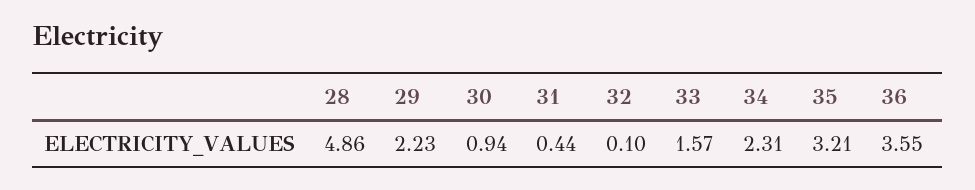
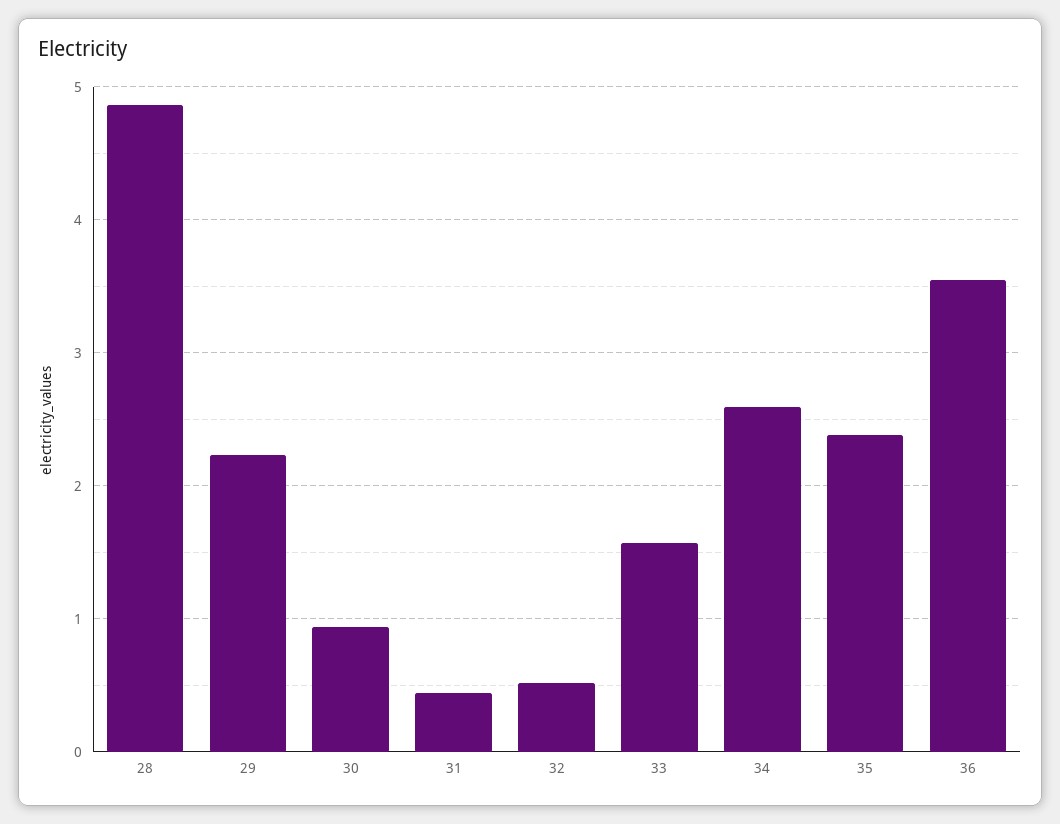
  {
    "28": 4.86,
    "29": 2.23,
    "30": 0.94,
    "31": 0.44,
-   "32": 0.1,
+   "32": 0.5,
    "33": 1.57,
-   "34": 2.31,
+   "34": 2.6,
-   "35": 3.21,
+   "35": 2.4,
    "36": 3.55
  }

